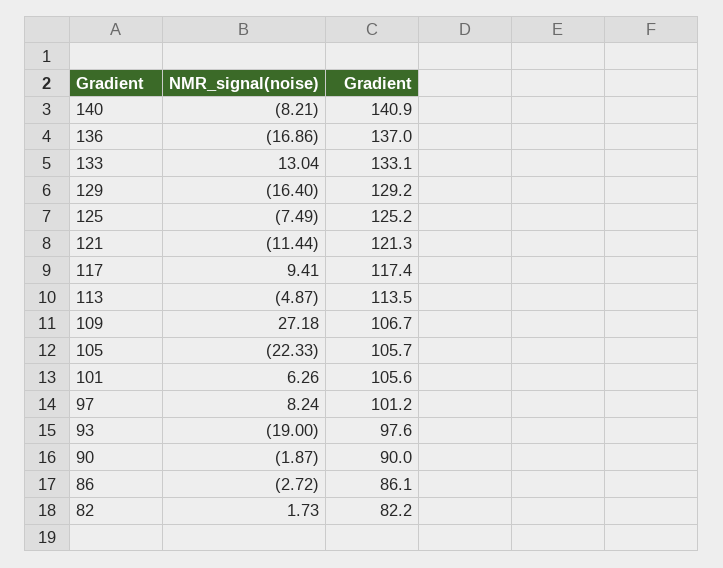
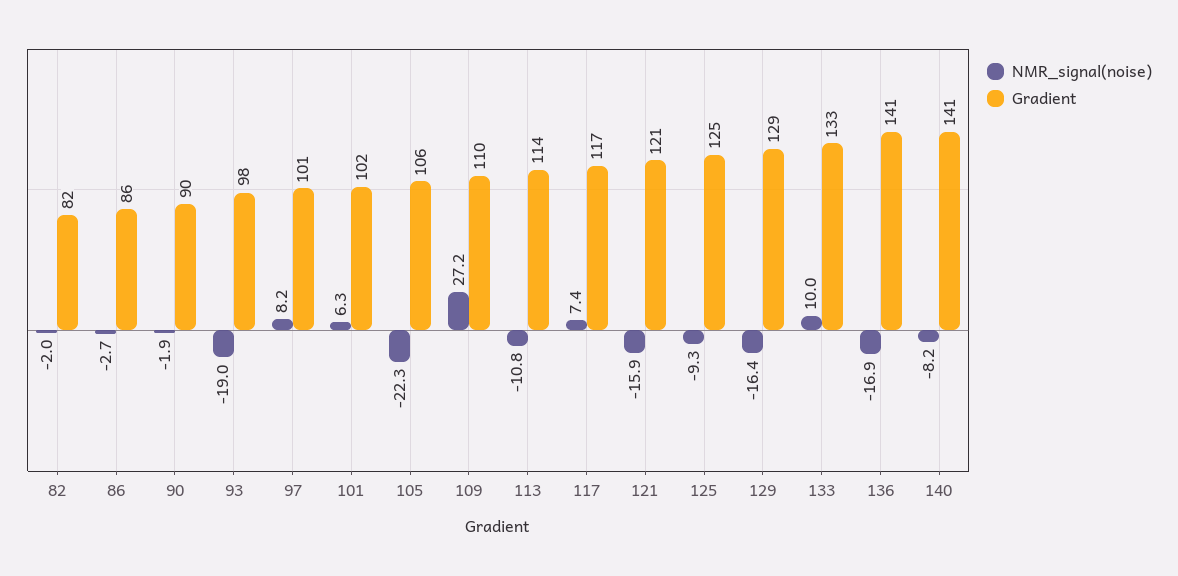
  {
    "NMR_signal(noise)": {
      "140": -8.21,
      "136": -16.86,
-     "133": 13.04,
+     "133": 10,
      "129": -16.4,
-     "125": -7.49,
+     "125": -9.3,
-     "121": -11.44,
+     "121": -15.9,
-     "117": 9.41,
+     "117": 7.4,
-     "113": -4.87,
+     "113": -10.8,
      "109": 27.18,
      "105": -22.33,
      "101": 6.26,
      "97": 8.24,
      "93": -19,
      "90": -1.87,
      "86": -2.72,
-     "82": 1.73
+     "82": -2
    },
    "Gradient": {
      "140": 140.9,
-     "136": 137,
+     "136": 141,
      "133": 133.1,
      "129": 129.2,
      "125": 125.2,
      "121": 121.3,
      "117": 117.4,
      "113": 113.5,
-     "109": 106.7,
+     "109": 110,
      "105": 105.7,
-     "101": 105.6,
+     "101": 102,
      "97": 101.2,
      "93": 97.6,
      "90": 90,
      "86": 86.1,
      "82": 82.2
    }
  }

